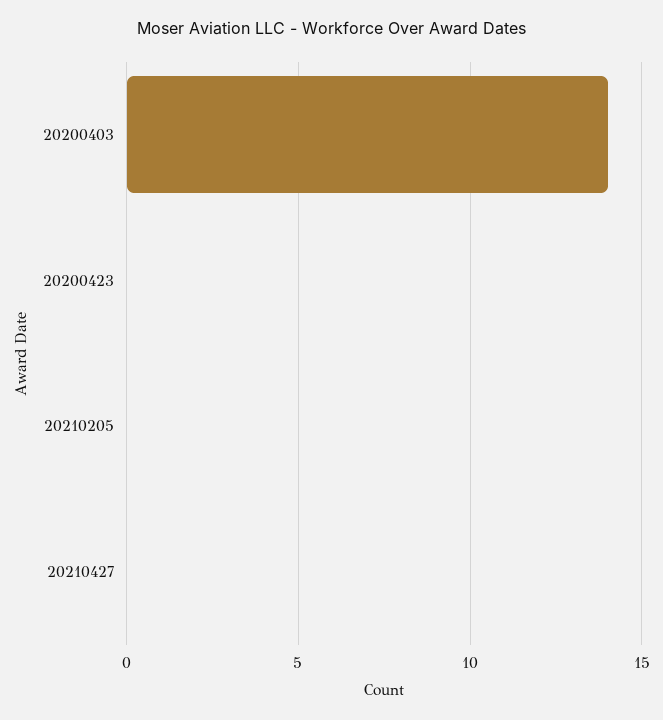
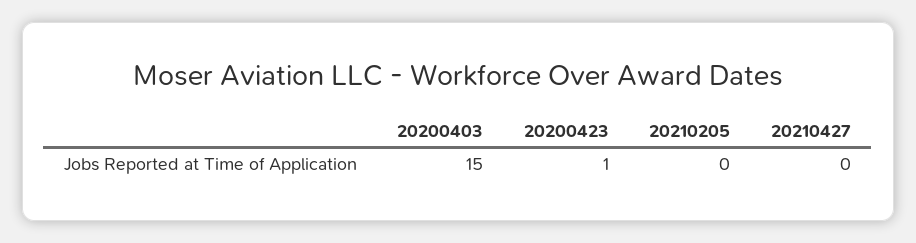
  {
-   "20200403": 14,
+   "20200403": 15,
-   "20200423": 0,
+   "20200423": 1,
    "20210205": 0,
    "20210427": 0
  }

